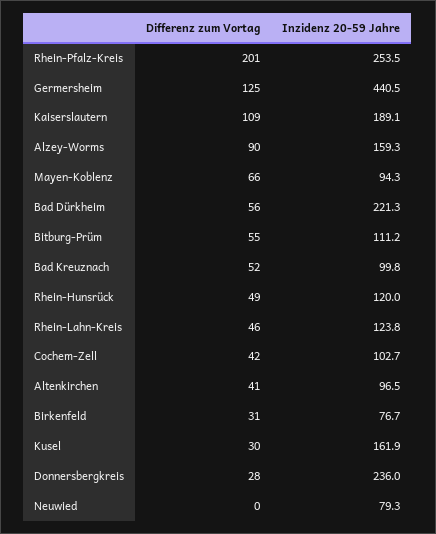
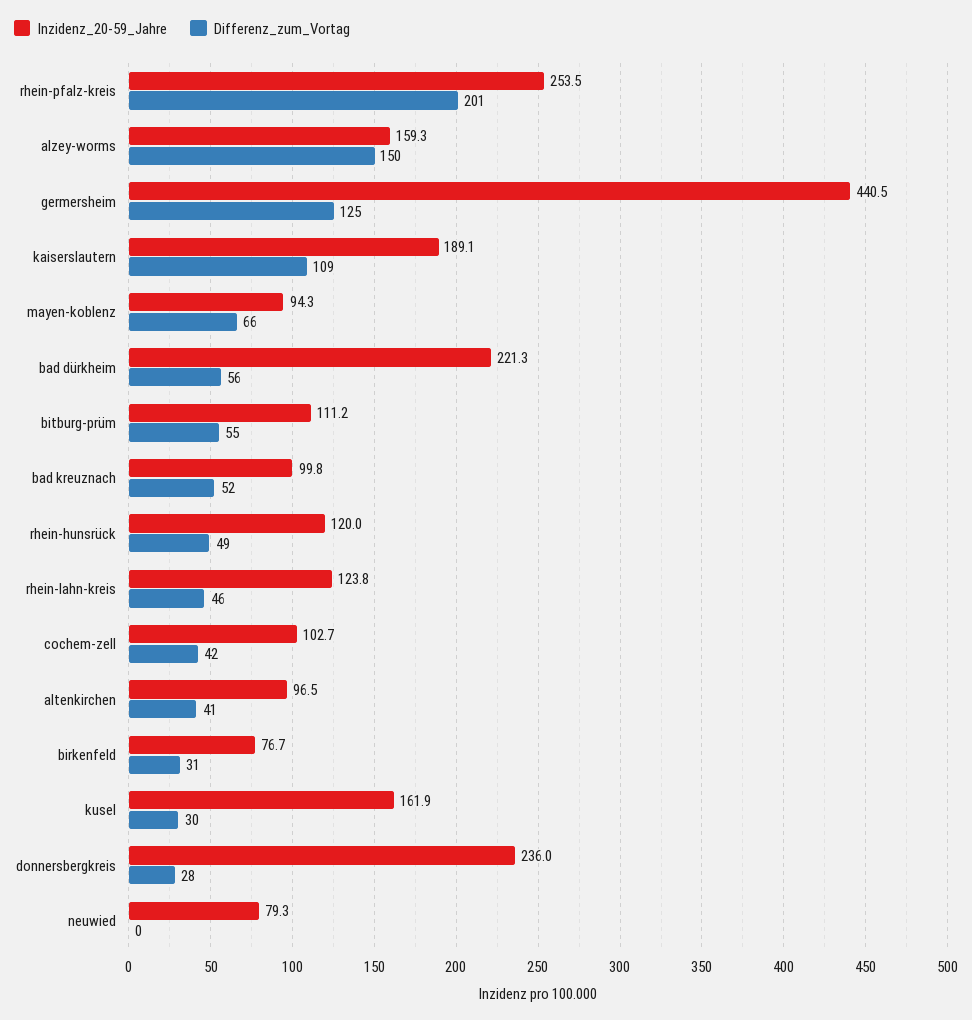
  {
    "Differenz zum Vortag": {
      "Rhein-Pfalz-Kreis": 201,
      "Germersheim": 125,
      "Kaiserslautern": 109,
-     "Alzey-Worms": 90,
+     "Alzey-Worms": 150,
      "Mayen-Koblenz": 66,
      "Bad Dürkheim": 56,
      "Bitburg-Prüm": 55,
      "Bad Kreuznach": 52,
      "Rhein-Hunsrück": 49,
      "Rhein-Lahn-Kreis": 46,
      "Cochem-Zell": 42,
      "Altenkirchen": 41,
      "Birkenfeld": 31,
      "Kusel": 30,
      "Donnersbergkreis": 28,
      "Neuwied": 0
    },
    "Inzidenz 20-59 Jahre": {
      "Rhein-Pfalz-Kreis": 253.5,
      "Germersheim": 440.5,
      "Kaiserslautern": 189.1,
      "Alzey-Worms": 159.3,
      "Mayen-Koblenz": 94.3,
      "Bad Dürkheim": 221.3,
      "Bitburg-Prüm": 111.2,
      "Bad Kreuznach": 99.8,
      "Rhein-Hunsrück": 120,
      "Rhein-Lahn-Kreis": 123.8,
      "Cochem-Zell": 102.7,
      "Altenkirchen": 96.5,
      "Birkenfeld": 76.7,
      "Kusel": 161.9,
      "Donnersbergkreis": 236,
      "Neuwied": 79.3
    }
  }

